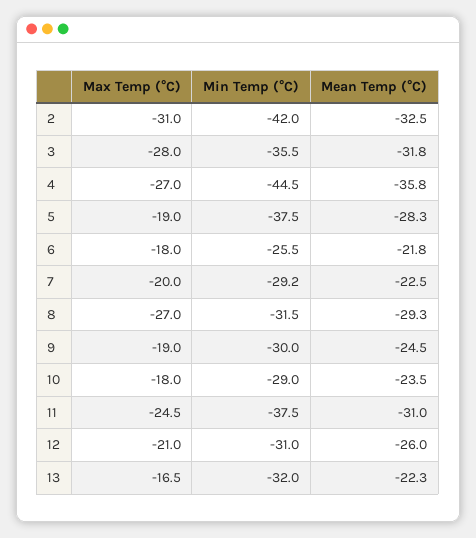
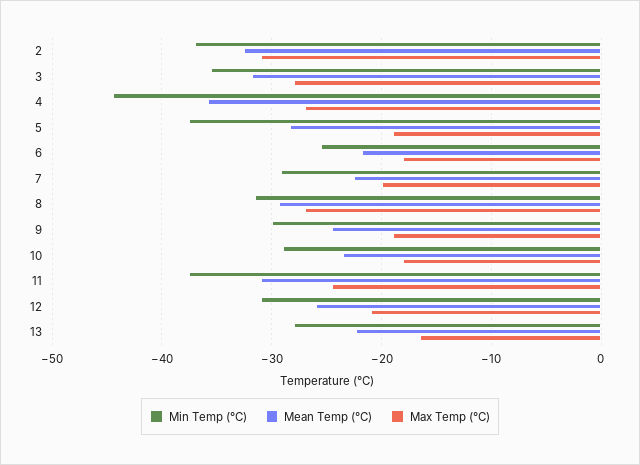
  {
    "Max Temp (°C)": {
      "2": -31,
      "3": -28,
      "4": -27,
      "5": -19,
      "6": -18,
      "7": -20,
      "8": -27,
      "9": -19,
      "10": -18,
      "11": -24.5,
      "12": -21,
      "13": -16.5
    },
    "Min Temp (°C)": {
-     "2": -42,
+     "2": -37,
      "3": -35.5,
      "4": -44.5,
      "5": -37.5,
      "6": -25.5,
      "7": -29.2,
      "8": -31.5,
      "9": -30,
      "10": -29,
      "11": -37.5,
      "12": -31,
-     "13": -32
+     "13": -28
    },
    "Mean Temp (°C)": {
      "2": -32.5,
      "3": -31.8,
      "4": -35.8,
      "5": -28.3,
      "6": -21.8,
      "7": -22.5,
      "8": -29.3,
      "9": -24.5,
      "10": -23.5,
      "11": -31,
      "12": -26,
      "13": -22.3
    }
  }

